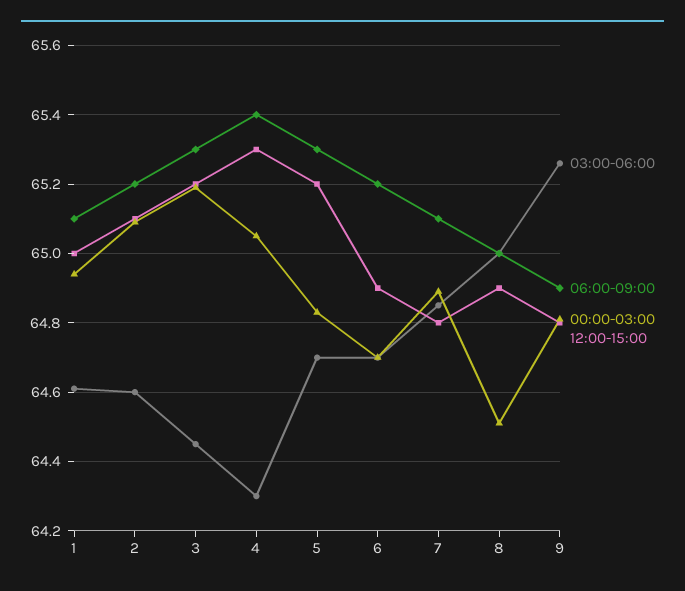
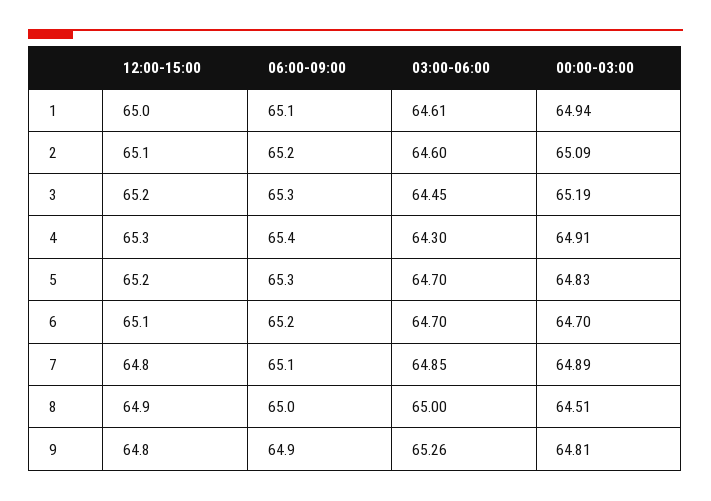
  {
    "03:00-06:00": {
      "1": 64.61,
      "2": 64.6,
      "3": 64.45,
      "4": 64.3,
      "5": 64.7,
      "6": 64.7,
      "7": 64.85,
      "8": 65,
      "9": 65.26
    },
    "06:00-09:00": {
      "1": 65.1,
      "2": 65.2,
      "3": 65.3,
      "4": 65.4,
      "5": 65.3,
      "6": 65.2,
      "7": 65.1,
      "8": 65,
      "9": 64.9
    },
    "00:00-03:00": {
      "1": 64.94,
      "2": 65.09,
      "3": 65.19,
-     "4": 65.05,
+     "4": 64.91,
      "5": 64.83,
      "6": 64.7,
      "7": 64.89,
      "8": 64.51,
      "9": 64.81
    },
    "12:00-15:00": {
      "1": 65,
      "2": 65.1,
      "3": 65.2,
      "4": 65.3,
      "5": 65.2,
-     "6": 64.9,
+     "6": 65.1,
      "7": 64.8,
      "8": 64.9,
      "9": 64.8
    }
  }

